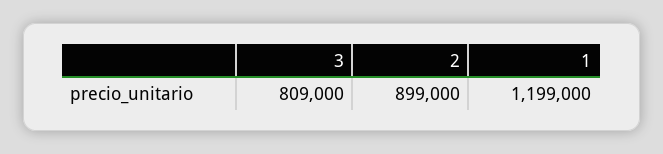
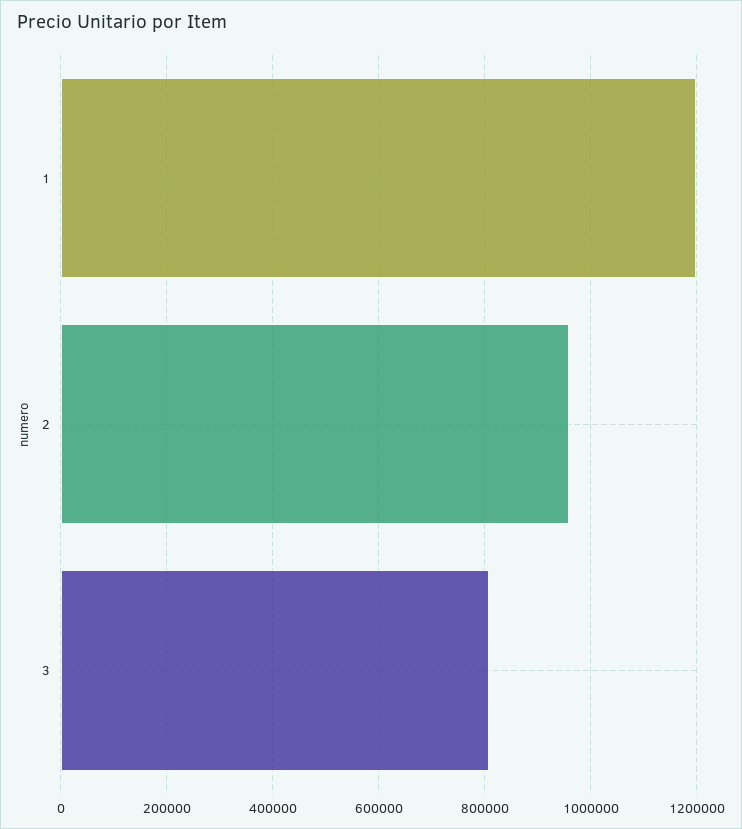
  {
    "3": 809000,
-   "2": 899000,
+   "2": 960000,
    "1": 1199000
  }

